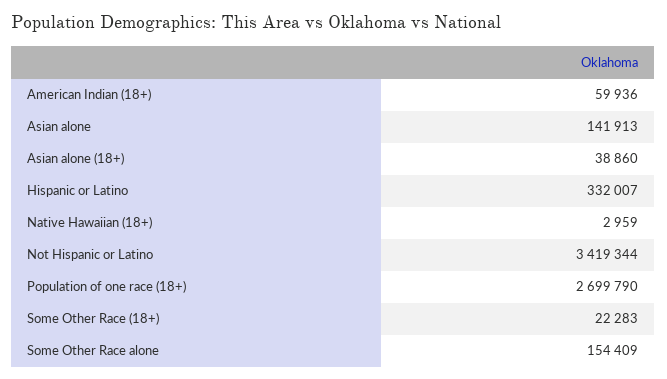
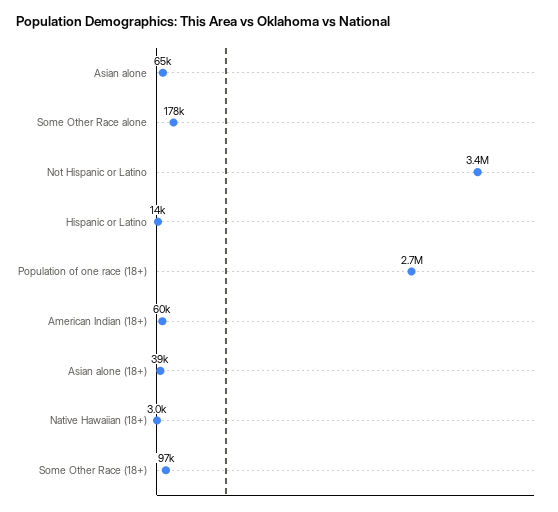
  {
    "American Indian (18+)": 59936,
-   "Asian alone": 141913,
+   "Asian alone": 65000,
    "Asian alone (18+)": 38860,
-   "Hispanic or Latino": 332007,
+   "Hispanic or Latino": 14000,
    "Native Hawaiian (18+)": 2959,
    "Not Hispanic or Latino": 3419344,
    "Population of one race (18+)": 2699790,
-   "Some Other Race (18+)": 22283,
+   "Some Other Race (18+)": 97000,
-   "Some Other Race alone": 154409
+   "Some Other Race alone": 178000
  }

